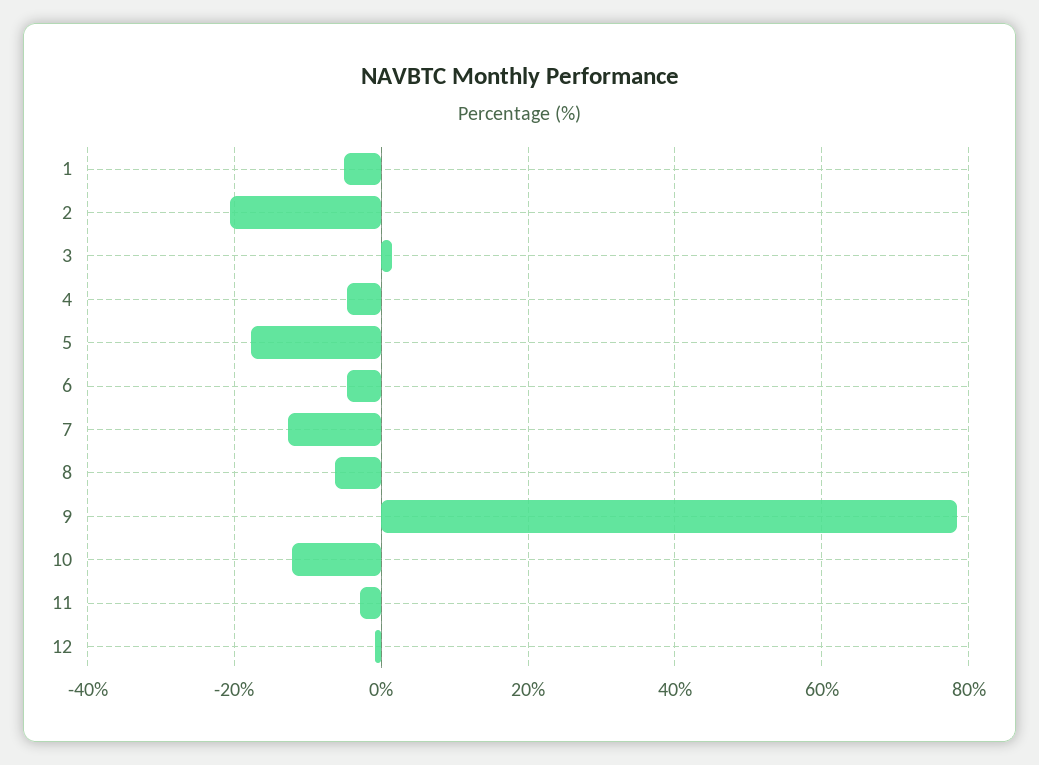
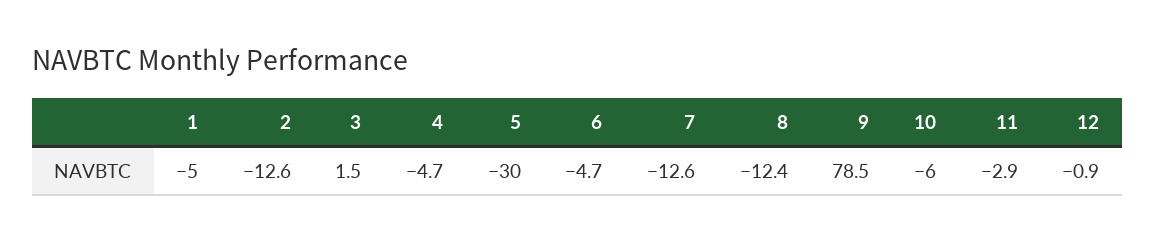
  {
    "1": -5,
-   "2": -20,
+   "2": -12.6,
    "3": 1.5,
    "4": -4.7,
-   "5": -18,
+   "5": -30,
    "6": -4.7,
    "7": -12.6,
-   "8": -6,
+   "8": -12.4,
    "9": 78.5,
-   "10": -12,
+   "10": -6,
    "11": -2.9,
    "12": -0.9
  }

